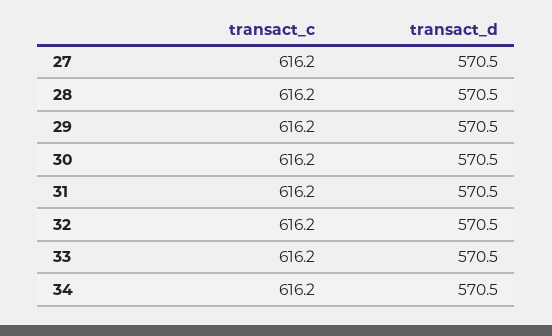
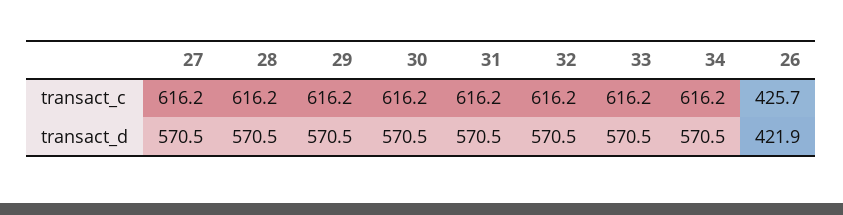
  {
    "transact_c": {
      "27": 616.2,
      "28": 616.2,
      "29": 616.2,
      "30": 616.2,
      "31": 616.2,
      "32": 616.2,
      "33": 616.2,
-     "34": 616.2
+     "34": 616.2,
+     "26": 425.7
    },
    "transact_d": {
      "27": 570.5,
      "28": 570.5,
      "29": 570.5,
      "30": 570.5,
      "31": 570.5,
      "32": 570.5,
      "33": 570.5,
-     "34": 570.5
+     "34": 570.5,
+     "26": 421.9
    }
  }

